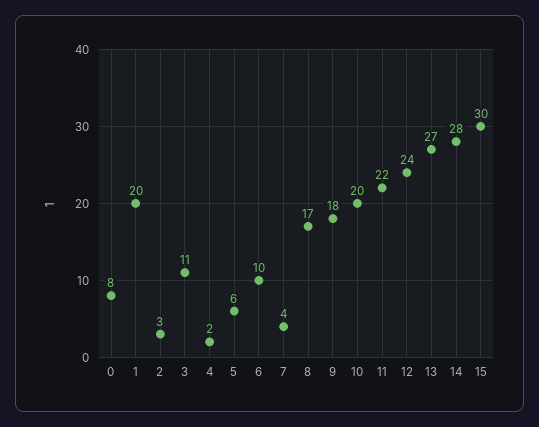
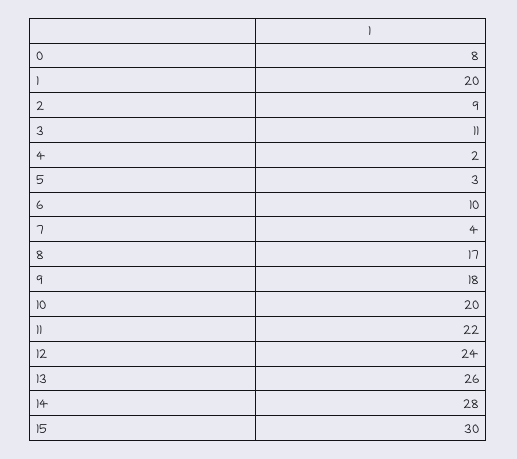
  {
    "0": 8,
    "1": 20,
-   "2": 3,
+   "2": 9,
    "3": 11,
    "4": 2,
-   "5": 6,
+   "5": 3,
    "6": 10,
    "7": 4,
    "8": 17,
    "9": 18,
    "10": 20,
    "11": 22,
    "12": 24,
-   "13": 27,
+   "13": 26,
    "14": 28,
    "15": 30
  }

